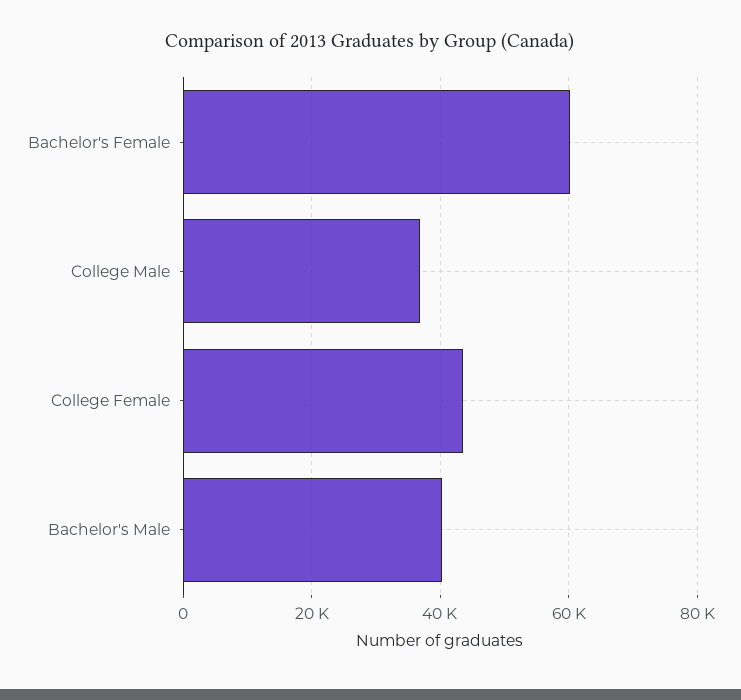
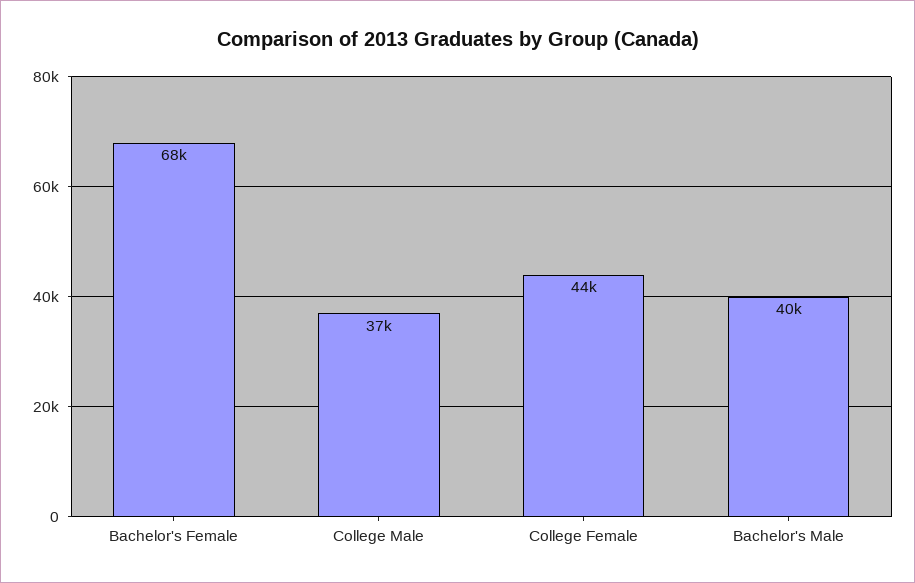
  {
-   "Bachelor's Female": 60000,
+   "Bachelor's Female": 68000,
    "College Male": 37000,
    "College Female": 44000,
    "Bachelor's Male": 40000
  }

